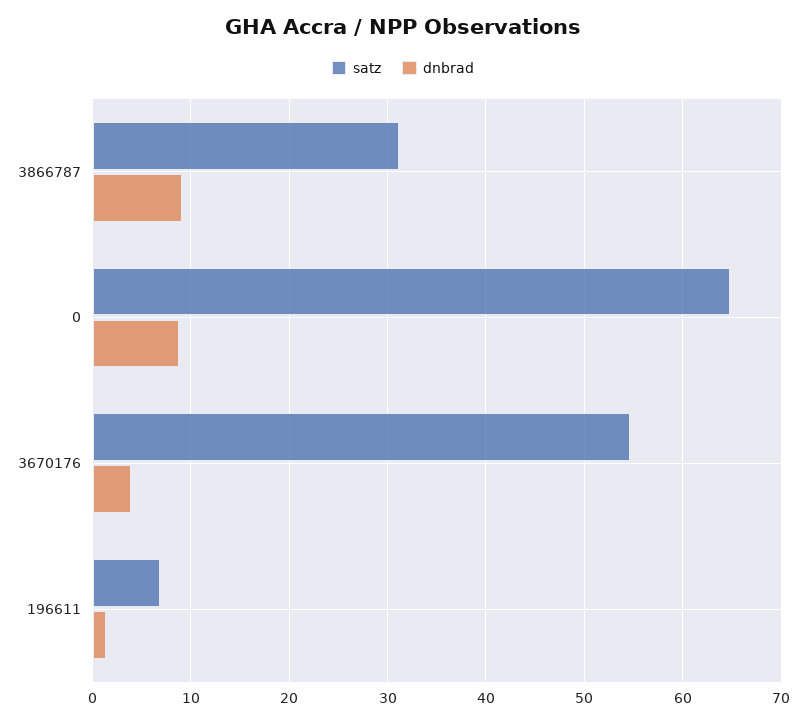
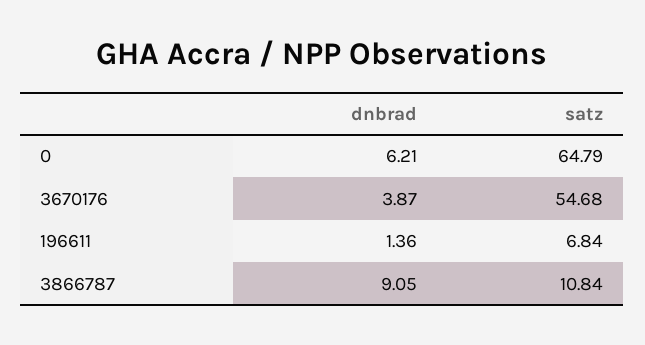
  {
    "satz": {
-     "3866787": 31,
+     "3866787": 10.84,
      "0": 64.79,
      "3670176": 54.68,
      "196611": 6.84
    },
    "dnbrad": {
      "3866787": 9.05,
-     "0": 9,
+     "0": 6.21,
      "3670176": 3.87,
      "196611": 1.36
    }
  }

